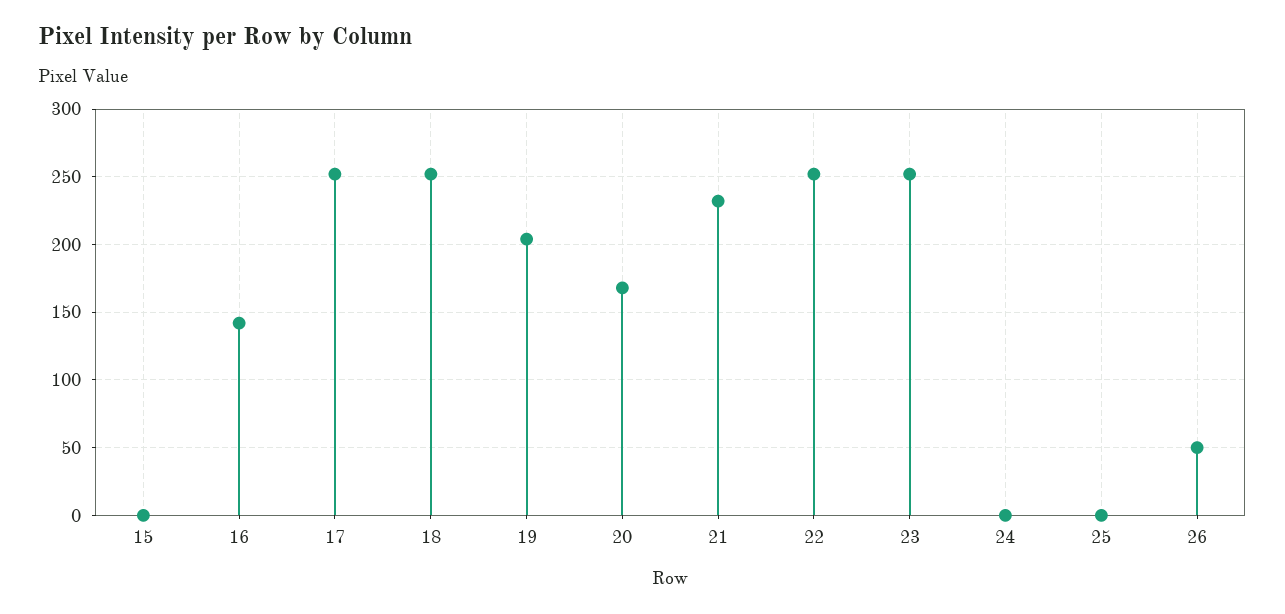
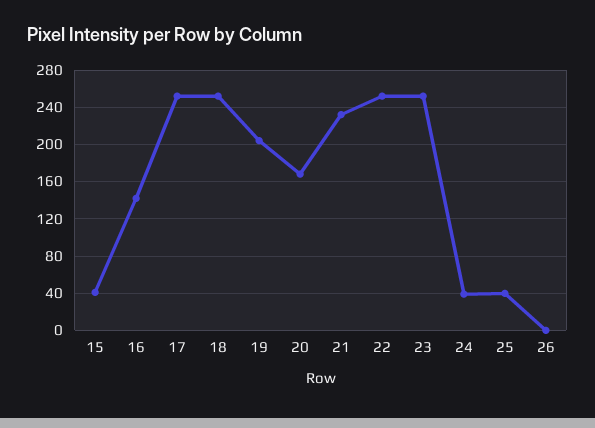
  {
-   "15": 0,
+   "15": 40,
    "16": 140,
    "17": 250,
    "18": 250,
    "19": 205,
    "20": 170,
    "21": 230,
    "22": 250,
    "23": 250,
-   "24": 0,
+   "24": 40,
-   "25": 0,
+   "25": 40,
-   "26": 50
+   "26": 0
  }

